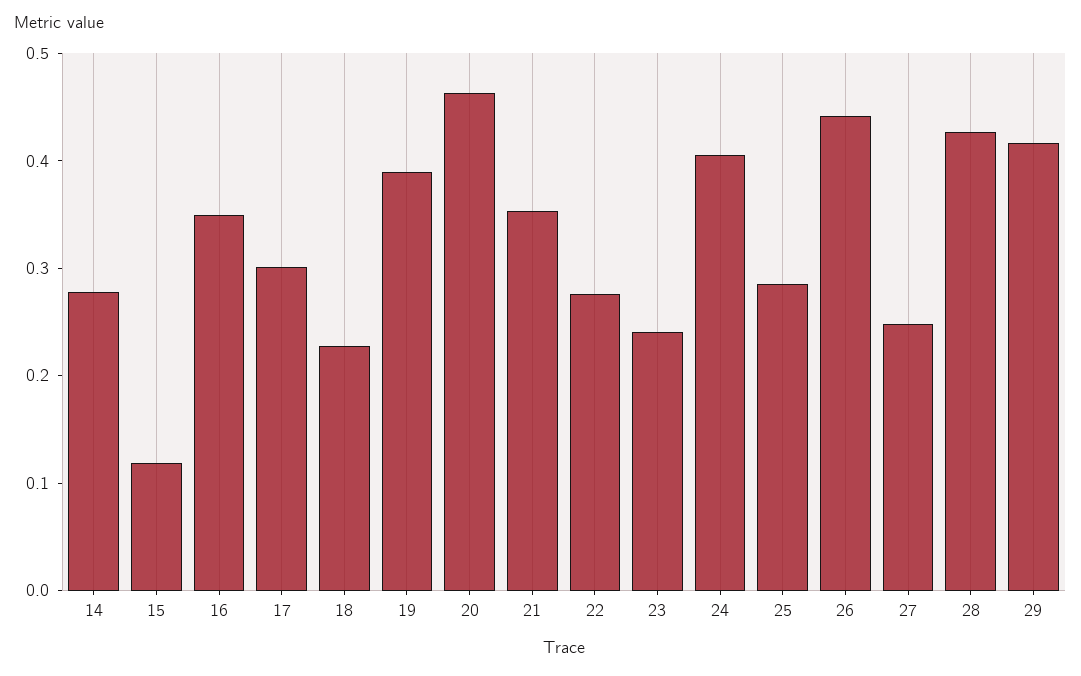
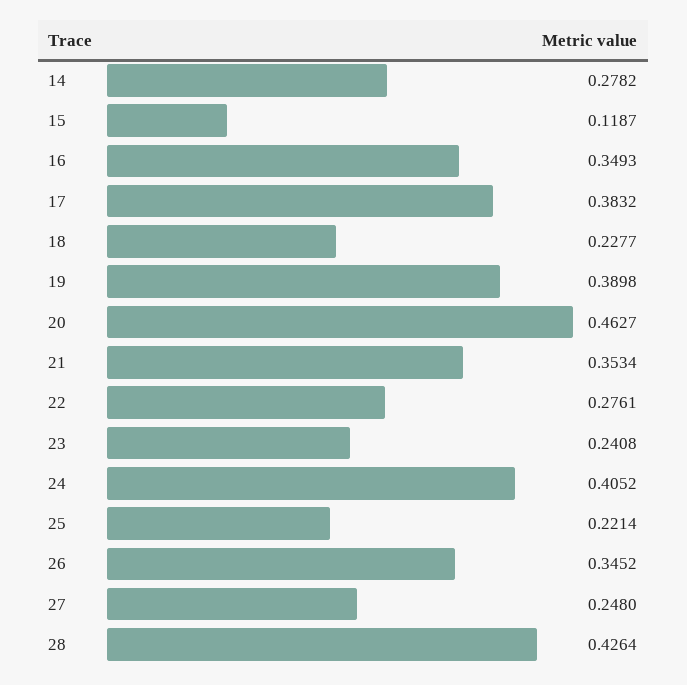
  {
    "14": 0.2782,
    "15": 0.1187,
    "16": 0.3493,
-   "17": 0.3,
+   "17": 0.3832,
    "18": 0.2277,
    "19": 0.3898,
    "20": 0.4627,
    "21": 0.3534,
    "22": 0.2761,
    "23": 0.2408,
    "24": 0.4052,
-   "25": 0.28,
+   "25": 0.2214,
-   "26": 0.44,
+   "26": 0.3452,
    "27": 0.248,
-   "28": 0.4264,
+   "28": 0.4264
-   "29": 0.42
  }

